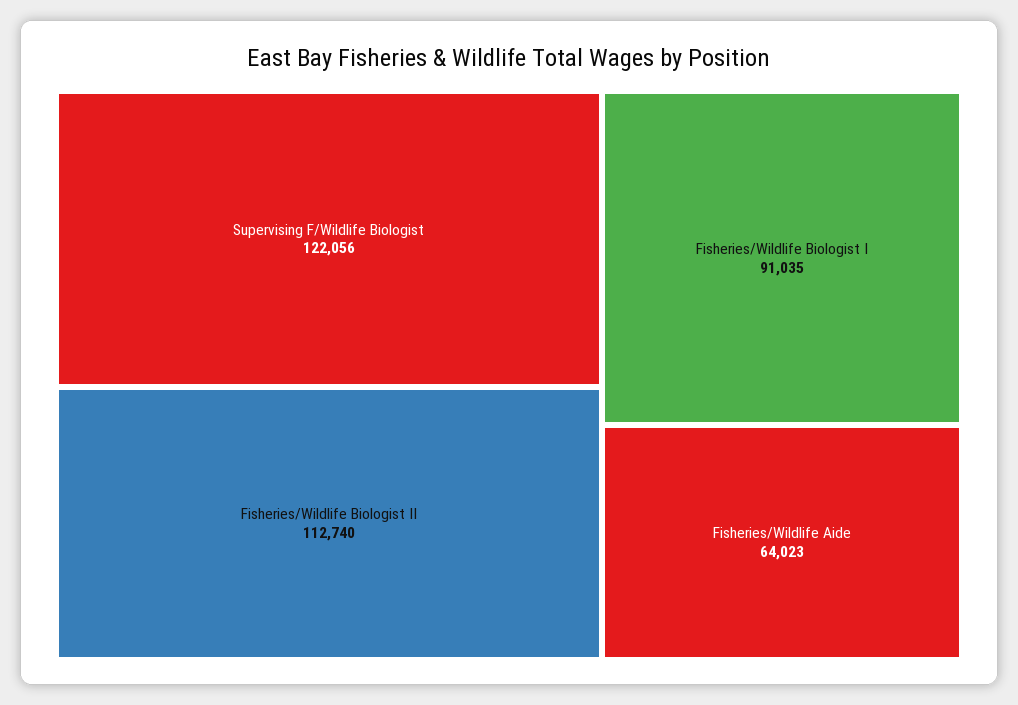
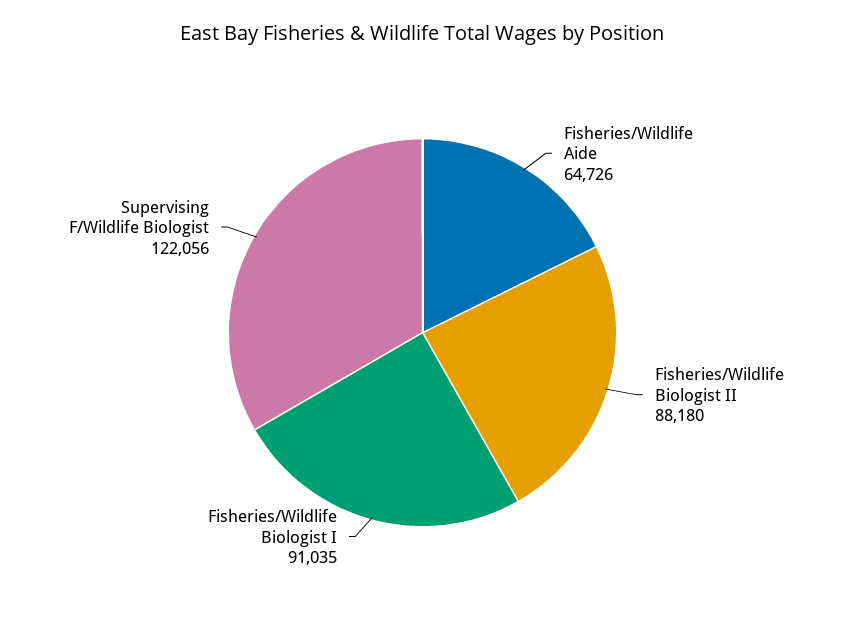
  {
    "Supervising F/Wildlife Biologist": 122056,
-   "Fisheries/Wildlife Biologist II": 112740,
+   "Fisheries/Wildlife Biologist II": 88180,
    "Fisheries/Wildlife Biologist I": 91035,
-   "Fisheries/Wildlife Aide": 64023
+   "Fisheries/Wildlife Aide": 64726
  }

